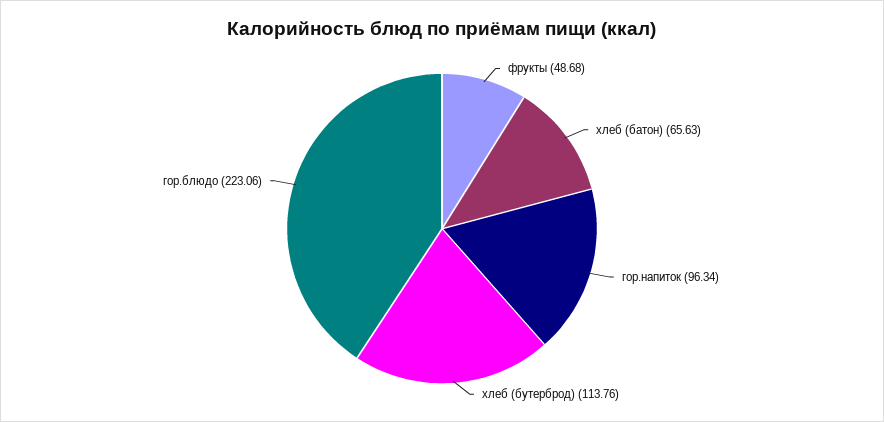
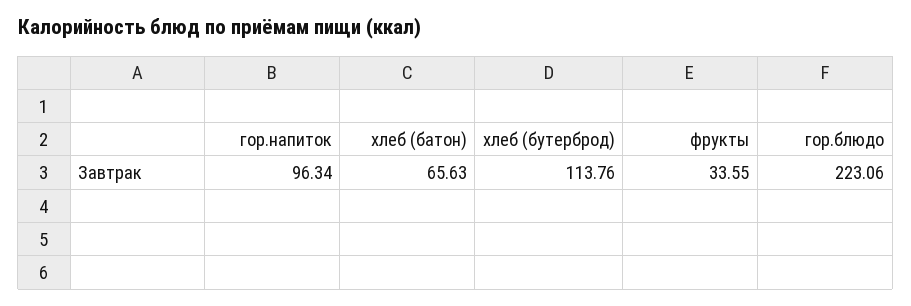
  {
-   "фрукты": 48.68,
+   "фрукты": 33.55,
    "хлеб (батон)": 65.63,
    "гор.напиток": 96.34,
    "хлеб (бутерброд)": 113.76,
    "гор.блюдо": 223.06
  }

